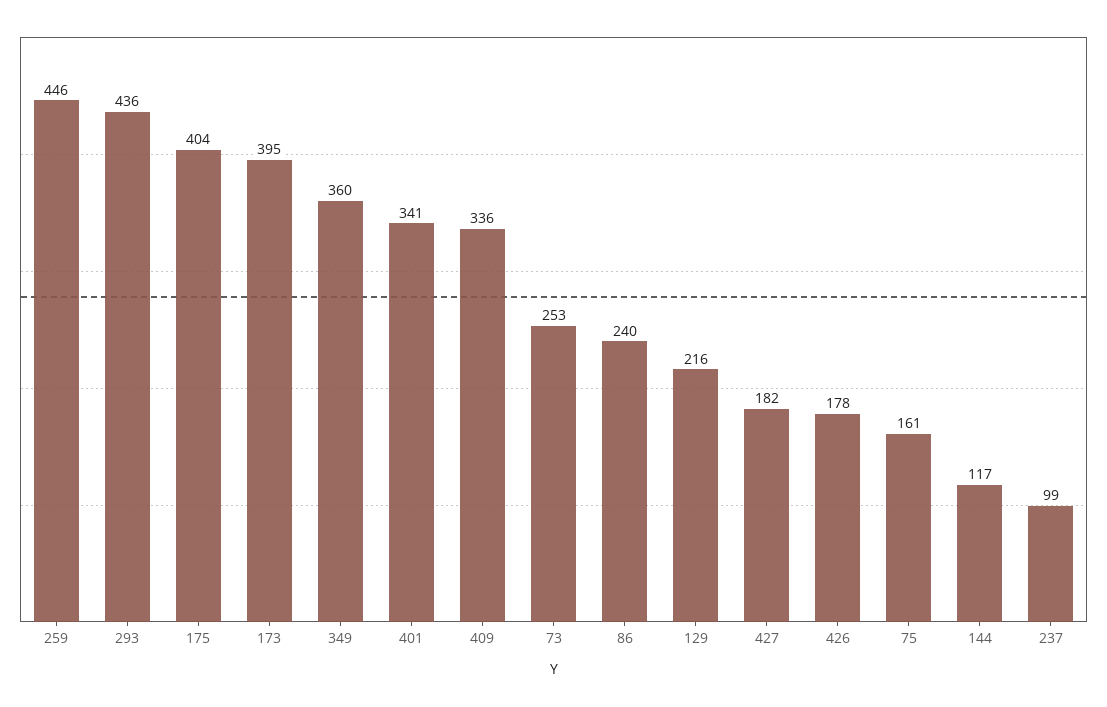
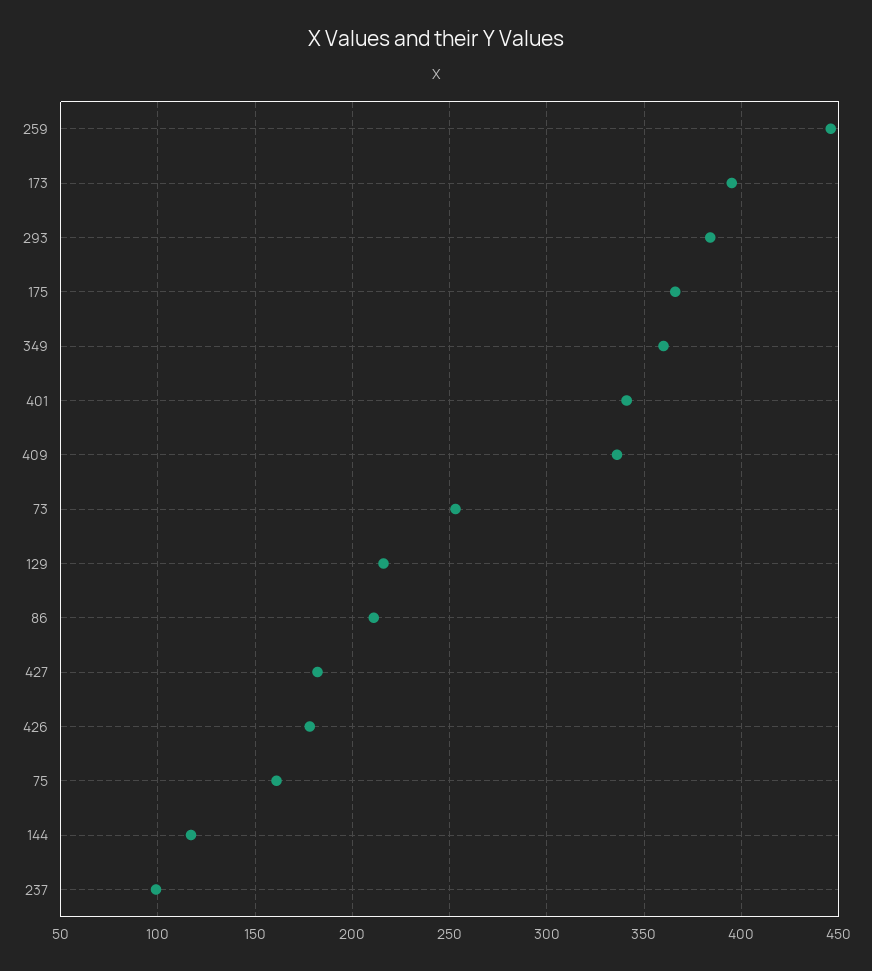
  {
    "259": 446,
-   "293": 436,
+   "293": 385,
-   "175": 404,
+   "175": 365,
    "173": 395,
    "349": 360,
    "401": 341,
    "409": 336,
    "73": 253,
-   "86": 240,
+   "86": 210,
    "129": 216,
    "427": 182,
    "426": 178,
    "75": 161,
    "144": 117,
    "237": 99
  }

